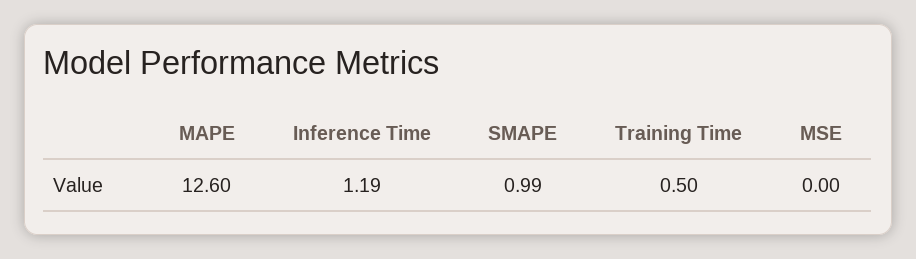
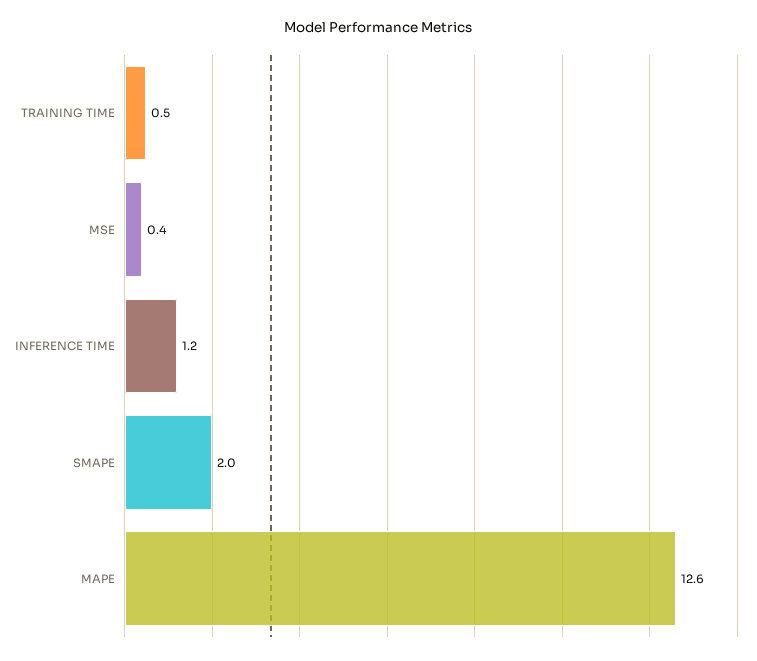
  {
    "MAPE": 12.6,
    "Inference Time": 1.19,
-   "SMAPE": 0.99,
+   "SMAPE": 2,
    "Training Time": 0.5,
-   "MSE": 0
+   "MSE": 0.4
  }

